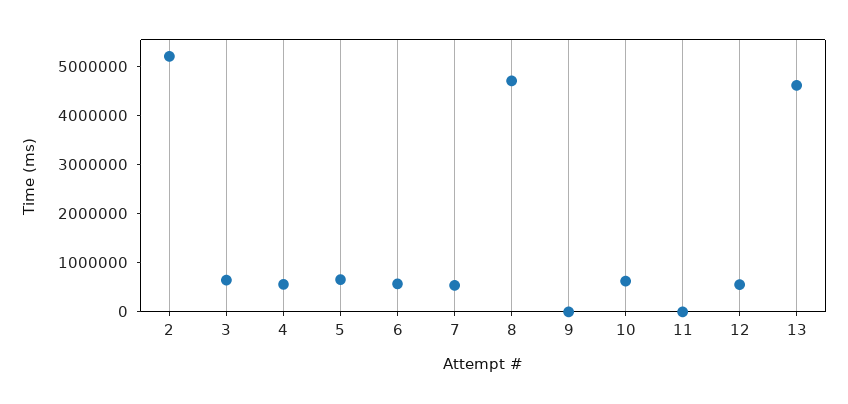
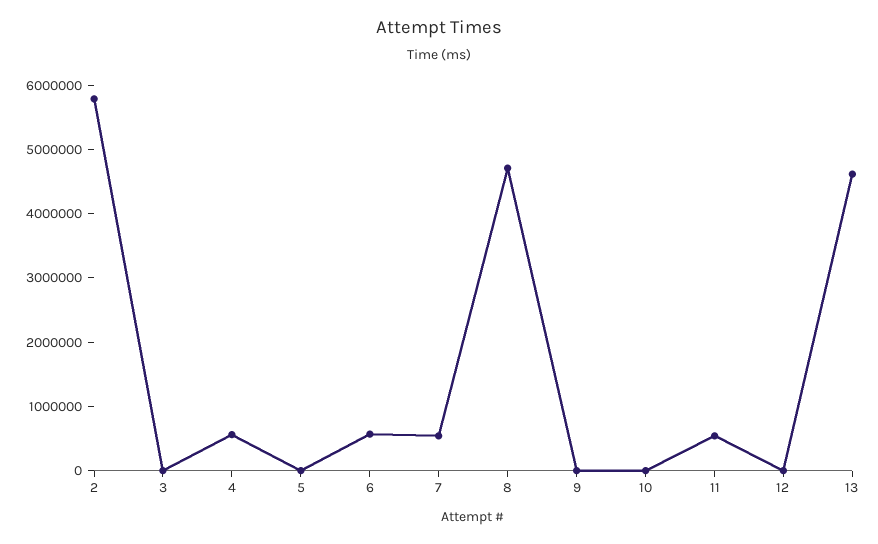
  {
-   "2": 5200000,
+   "2": 5800000,
-   "3": 600000,
+   "3": 0,
    "4": 600000,
-   "5": 600000,
+   "5": 0,
    "6": 600000,
    "7": 600000,
    "8": 4800000,
    "9": 0,
-   "10": 600000,
+   "10": 0,
-   "11": 0,
+   "11": 600000,
-   "12": 600000,
+   "12": 0,
    "13": 4600000
  }

